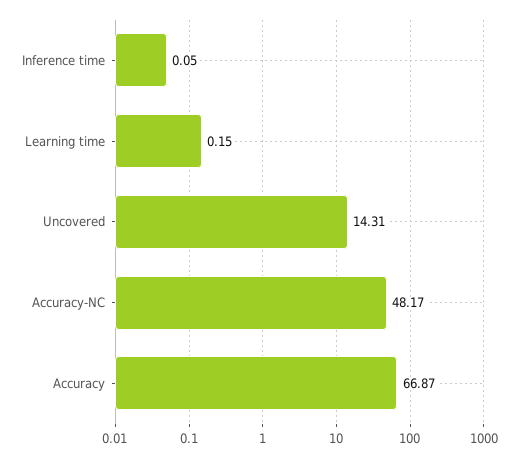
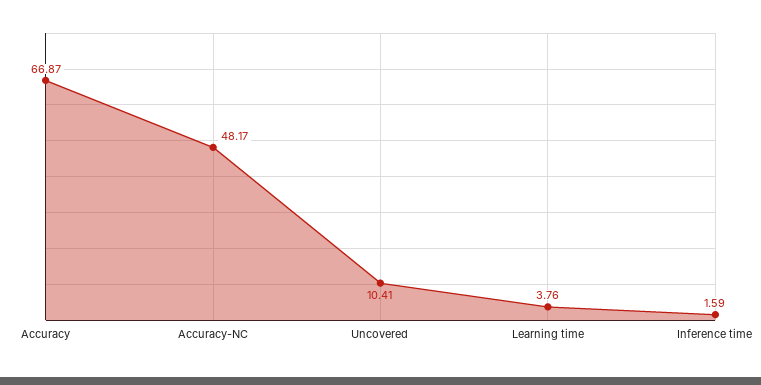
  {
-   "Inference time": 0.05,
+   "Inference time": 1.59,
-   "Learning time": 0.15,
+   "Learning time": 3.76,
-   "Uncovered": 14.31,
+   "Uncovered": 10.41,
    "Accuracy-NC": 48.17,
    "Accuracy": 66.87
  }

